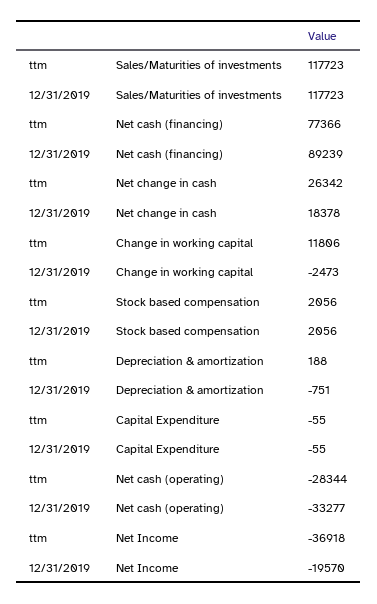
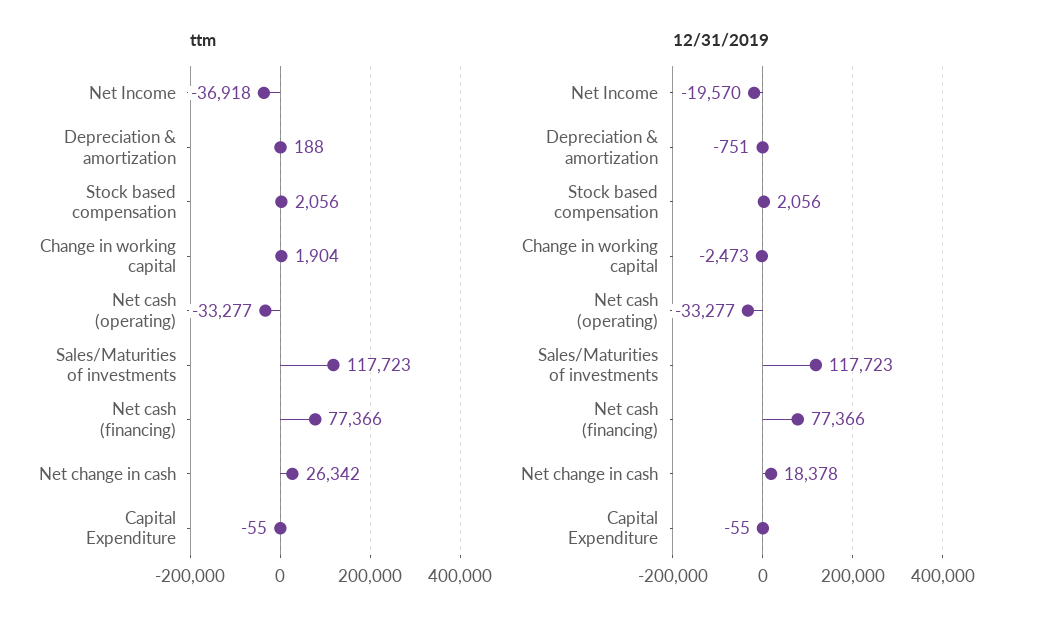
  {
    "ttm": {
      "Sales/Maturities of investments": 117723,
      "Net cash (financing)": 77366,
      "Net change in cash": 26342,
-     "Change in working capital": 11806,
+     "Change in working capital": 1904,
      "Stock based compensation": 2056,
      "Depreciation & amortization": 188,
      "Capital Expenditure": -55,
-     "Net cash (operating)": -28344,
+     "Net cash (operating)": -33277,
      "Net Income": -36918
    },
    "12/31/2019": {
      "Sales/Maturities of investments": 117723,
-     "Net cash (financing)": 89239,
+     "Net cash (financing)": 77366,
      "Net change in cash": 18378,
      "Change in working capital": -2473,
      "Stock based compensation": 2056,
      "Depreciation & amortization": -751,
      "Capital Expenditure": -55,
      "Net cash (operating)": -33277,
      "Net Income": -19570
    }
  }

